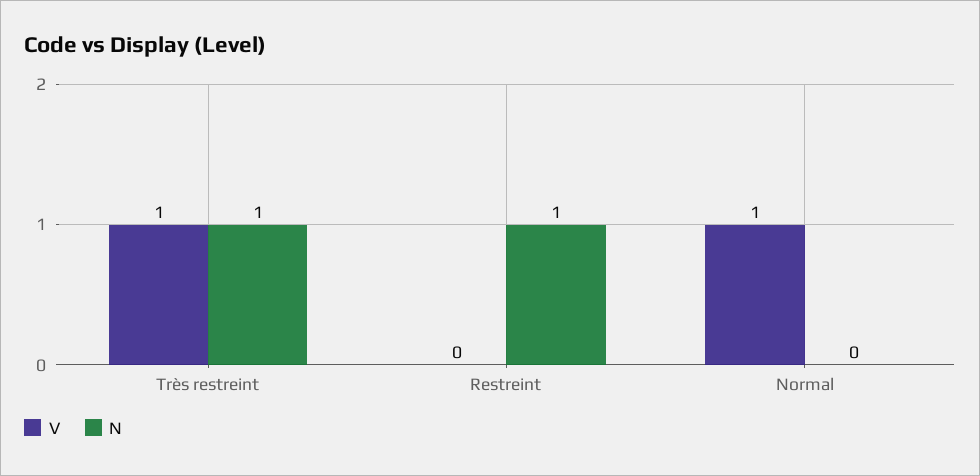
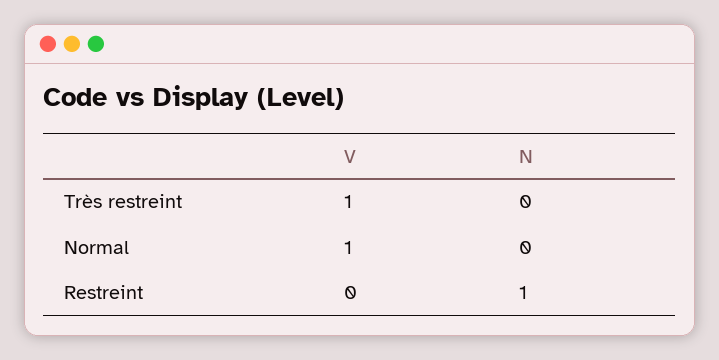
  {
    "V": {
      "Très restreint": 1,
      "Restreint": 0,
      "Normal": 1
    },
    "N": {
-     "Très restreint": 1,
+     "Très restreint": 0,
      "Restreint": 1,
      "Normal": 0
    }
  }

